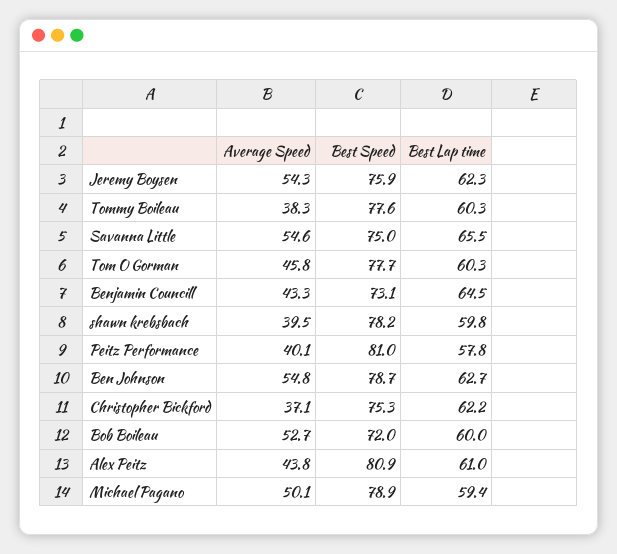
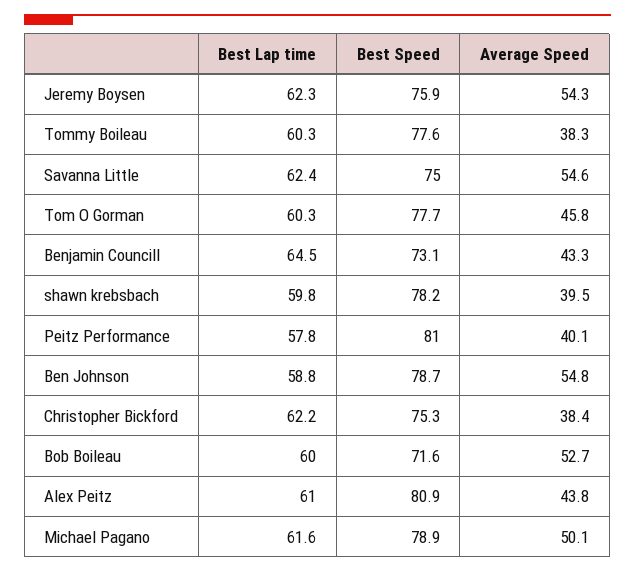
  {
    "Average Speed": {
      "Jeremy Boysen": 54.3,
      "Tommy Boileau": 38.3,
      "Savanna Little": 54.6,
      "Tom O Gorman": 45.8,
      "Benjamin Councill": 43.3,
      "shawn krebsbach": 39.5,
      "Peitz Performance": 40.1,
      "Ben Johnson": 54.8,
-     "Christopher Bickford": 37.1,
+     "Christopher Bickford": 38.4,
      "Bob Boileau": 52.7,
      "Alex Peitz": 43.8,
      "Michael Pagano": 50.1
    },
    "Best Speed": {
      "Jeremy Boysen": 75.9,
      "Tommy Boileau": 77.6,
      "Savanna Little": 75,
      "Tom O Gorman": 77.7,
      "Benjamin Councill": 73.1,
      "shawn krebsbach": 78.2,
      "Peitz Performance": 81,
      "Ben Johnson": 78.7,
      "Christopher Bickford": 75.3,
-     "Bob Boileau": 72,
+     "Bob Boileau": 71.6,
      "Alex Peitz": 80.9,
      "Michael Pagano": 78.9
    },
    "Best Lap time": {
      "Jeremy Boysen": 62.3,
      "Tommy Boileau": 60.3,
-     "Savanna Little": 65.5,
+     "Savanna Little": 62.4,
      "Tom O Gorman": 60.3,
      "Benjamin Councill": 64.5,
      "shawn krebsbach": 59.8,
      "Peitz Performance": 57.8,
-     "Ben Johnson": 62.7,
+     "Ben Johnson": 58.8,
      "Christopher Bickford": 62.2,
      "Bob Boileau": 60,
      "Alex Peitz": 61,
-     "Michael Pagano": 59.4
+     "Michael Pagano": 61.6
    }
  }

